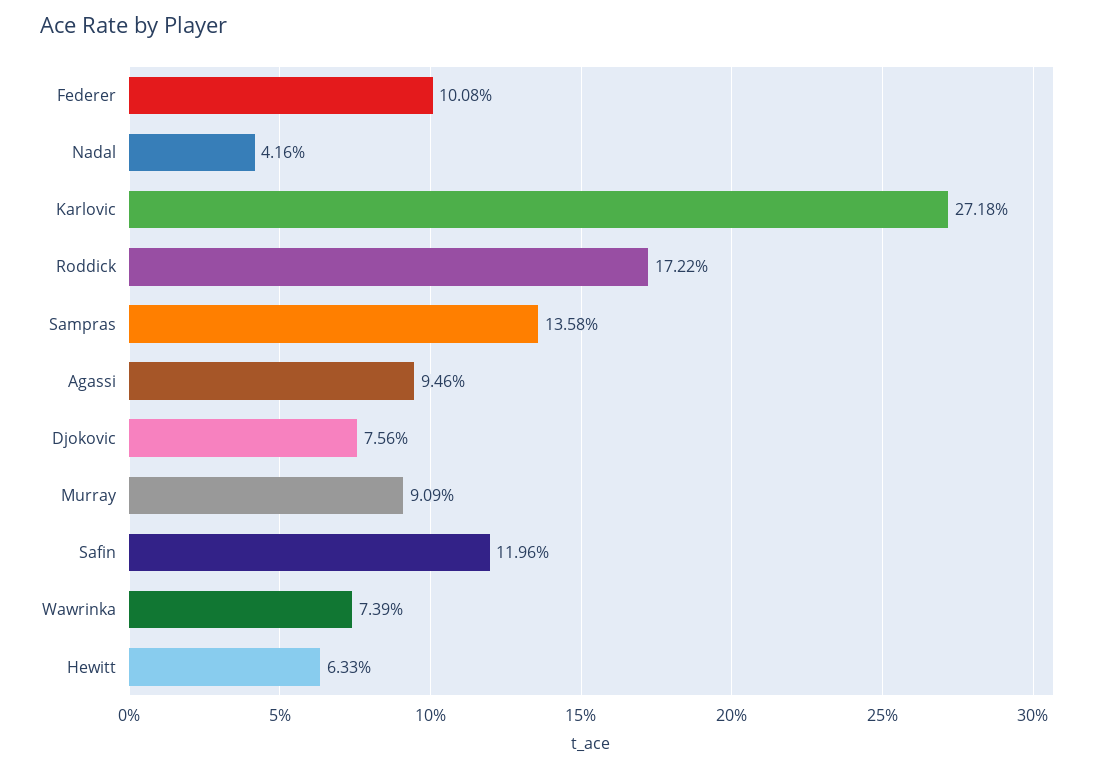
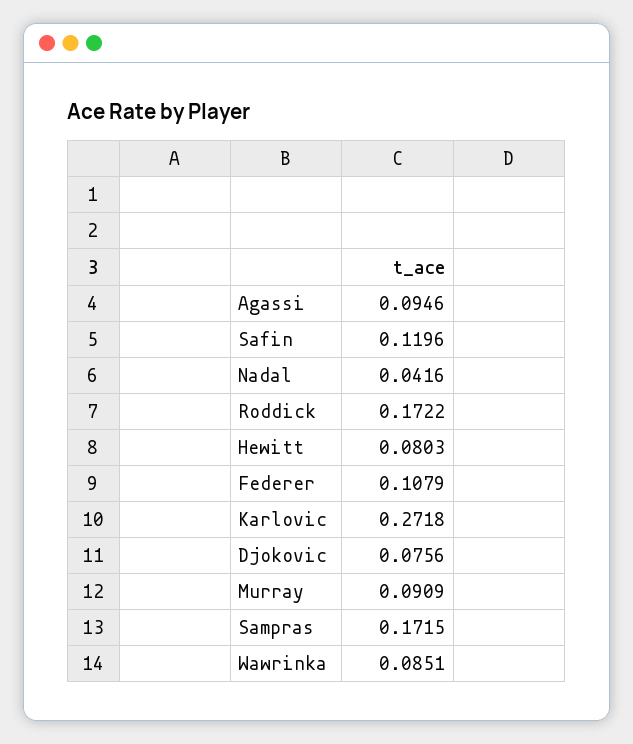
  {
-   "Federer": 0.1008,
+   "Federer": 0.1079,
    "Nadal": 0.0416,
    "Karlovic": 0.2718,
    "Roddick": 0.1722,
-   "Sampras": 0.1358,
+   "Sampras": 0.1715,
    "Agassi": 0.0946,
    "Djokovic": 0.0756,
    "Murray": 0.0909,
    "Safin": 0.1196,
-   "Wawrinka": 0.0739,
+   "Wawrinka": 0.0851,
-   "Hewitt": 0.0633
+   "Hewitt": 0.0803
  }

